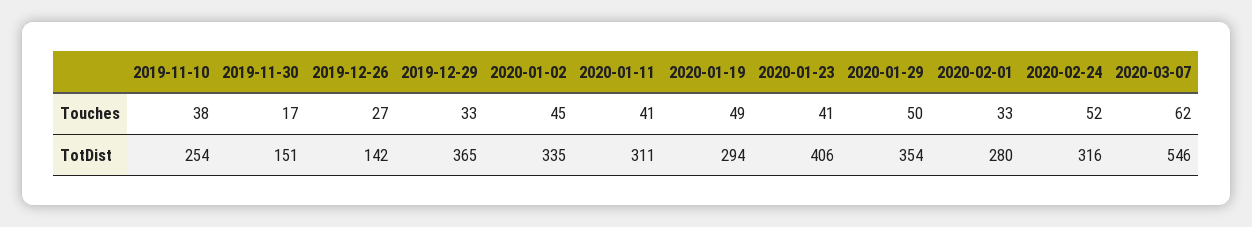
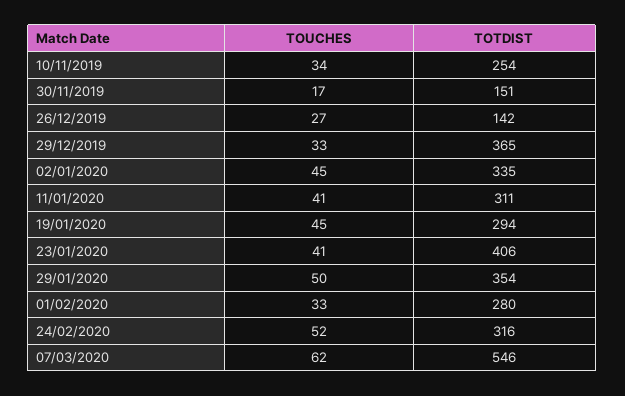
  {
    "2019-11-10": {
-     "Touches": 38,
+     "Touches": 34,
      "TotDist": 254
    },
    "2019-11-30": {
      "Touches": 17,
      "TotDist": 151
    },
    "2019-12-26": {
      "Touches": 27,
      "TotDist": 142
    },
    "2019-12-29": {
      "Touches": 33,
      "TotDist": 365
    },
    "2020-01-02": {
      "Touches": 45,
      "TotDist": 335
    },
    "2020-01-11": {
      "Touches": 41,
      "TotDist": 311
    },
    "2020-01-19": {
-     "Touches": 49,
+     "Touches": 45,
      "TotDist": 294
    },
    "2020-01-23": {
      "Touches": 41,
      "TotDist": 406
    },
    "2020-01-29": {
      "Touches": 50,
      "TotDist": 354
    },
    "2020-02-01": {
      "Touches": 33,
      "TotDist": 280
    },
    "2020-02-24": {
      "Touches": 52,
      "TotDist": 316
    },
    "2020-03-07": {
      "Touches": 62,
      "TotDist": 546
    }
  }

